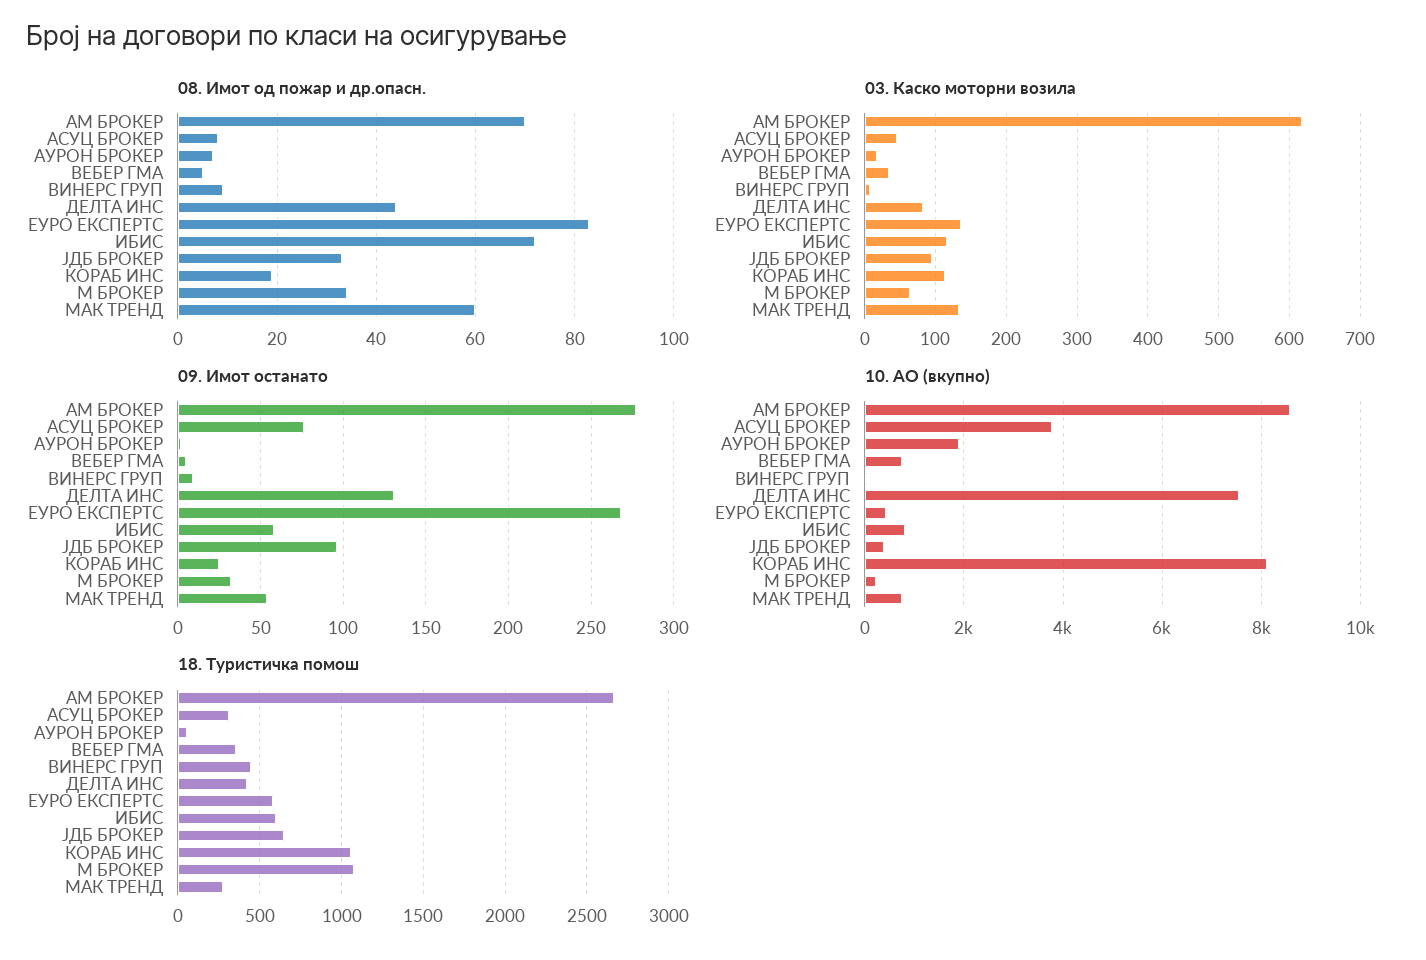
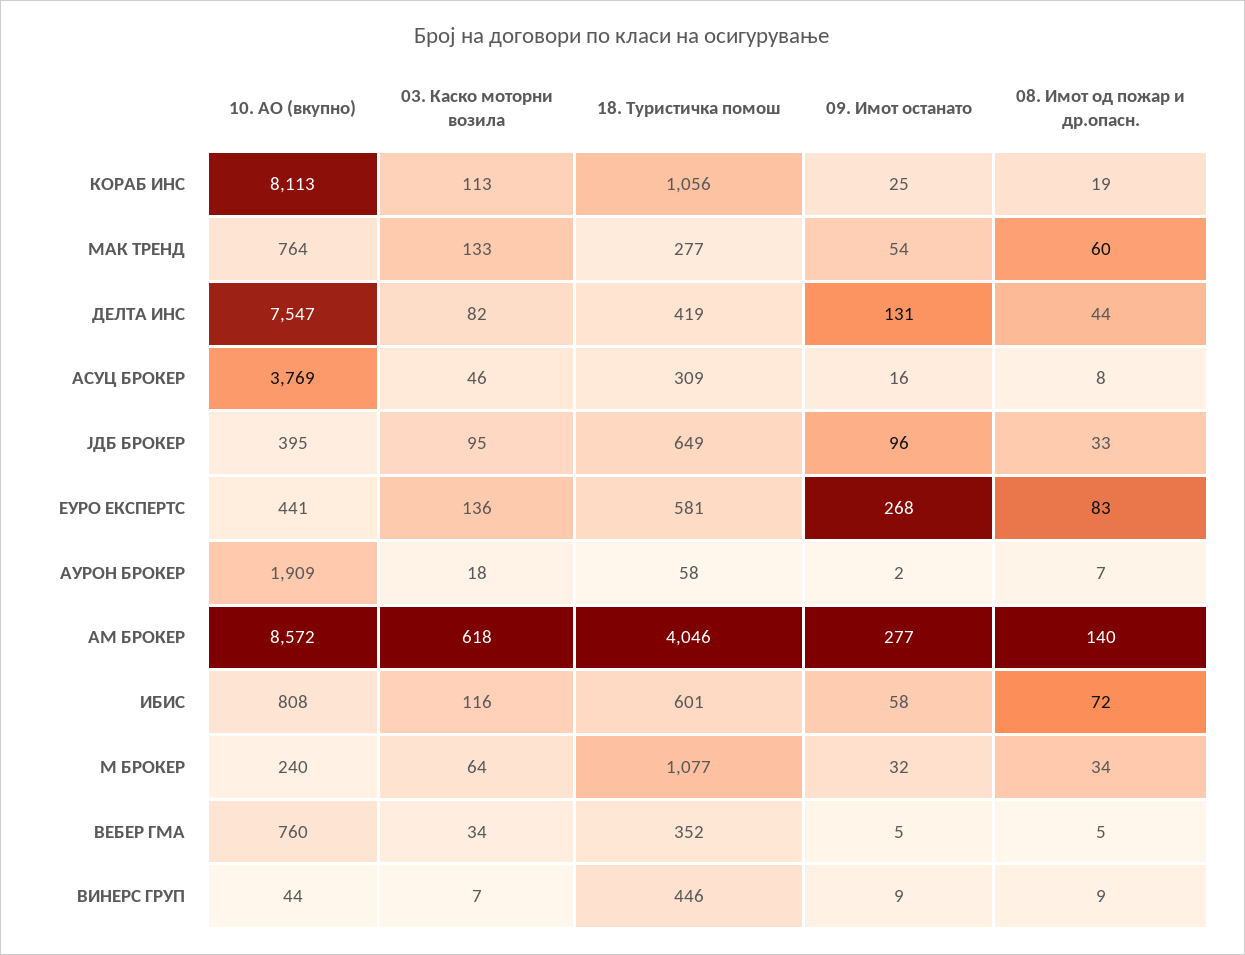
  {
    "08. Имот од пожар и др.опасн.": {
-     "АМ БРОКЕР": 70,
+     "АМ БРОКЕР": 140,
      "АСУЦ БРОКЕР": 8,
      "АУРОН БРОКЕР": 7,
      "ВЕБЕР ГМА": 5,
      "ВИНЕРС ГРУП": 9,
      "ДЕЛТА ИНС": 44,
      "ЕУРО ЕКСПЕРТС": 83,
      "ИБИС": 72,
      "ЈДБ БРОКЕР": 33,
      "КОРАБ ИНС": 19,
      "М БРОКЕР": 34,
      "МАК ТРЕНД": 60
    },
    "03. Каско моторни возила": {
      "АМ БРОКЕР": 618,
      "АСУЦ БРОКЕР": 46,
      "АУРОН БРОКЕР": 18,
      "ВЕБЕР ГМА": 34,
      "ВИНЕРС ГРУП": 7,
      "ДЕЛТА ИНС": 82,
      "ЕУРО ЕКСПЕРТС": 136,
      "ИБИС": 116,
      "ЈДБ БРОКЕР": 95,
      "КОРАБ ИНС": 113,
      "М БРОКЕР": 64,
      "МАК ТРЕНД": 133
    },
    "09. Имот останато": {
      "АМ БРОКЕР": 277,
-     "АСУЦ БРОКЕР": 75,
+     "АСУЦ БРОКЕР": 16,
      "АУРОН БРОКЕР": 2,
      "ВЕБЕР ГМА": 5,
      "ВИНЕРС ГРУП": 9,
      "ДЕЛТА ИНС": 131,
      "ЕУРО ЕКСПЕРТС": 268,
      "ИБИС": 58,
      "ЈДБ БРОКЕР": 96,
      "КОРАБ ИНС": 25,
      "М БРОКЕР": 32,
      "МАК ТРЕНД": 54
    },
    "10. АО (вкупно)": {
      "АМ БРОКЕР": 8572,
      "АСУЦ БРОКЕР": 3769,
      "АУРОН БРОКЕР": 1909,
      "ВЕБЕР ГМА": 760,
      "ВИНЕРС ГРУП": 44,
      "ДЕЛТА ИНС": 7547,
      "ЕУРО ЕКСПЕРТС": 441,
      "ИБИС": 808,
      "ЈДБ БРОКЕР": 395,
      "КОРАБ ИНС": 8113,
      "М БРОКЕР": 240,
      "МАК ТРЕНД": 764
    },
    "18. Туристичка помош": {
-     "АМ БРОКЕР": 2650,
+     "АМ БРОКЕР": 4046,
      "АСУЦ БРОКЕР": 309,
      "АУРОН БРОКЕР": 58,
      "ВЕБЕР ГМА": 352,
      "ВИНЕРС ГРУП": 446,
      "ДЕЛТА ИНС": 419,
      "ЕУРО ЕКСПЕРТС": 581,
      "ИБИС": 601,
      "ЈДБ БРОКЕР": 649,
      "КОРАБ ИНС": 1056,
      "М БРОКЕР": 1077,
      "МАК ТРЕНД": 277
    }
  }

